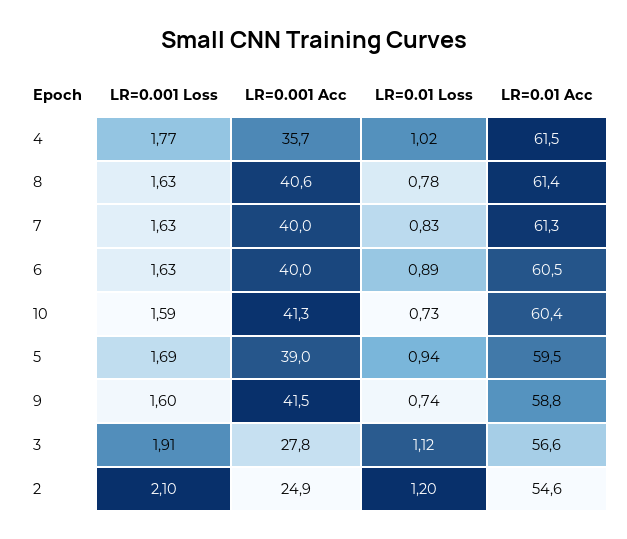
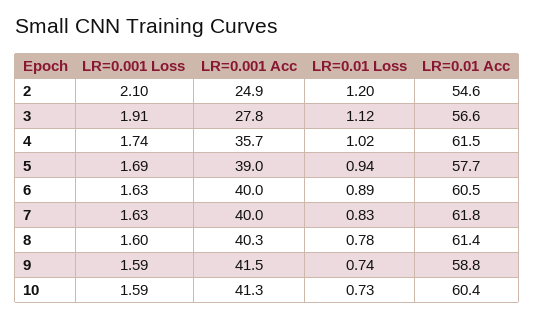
  {
    "LR=0.001 Loss": {
-     "4": 1.77,
+     "4": 1.74,
-     "8": 1.63,
+     "8": 1.6,
      "7": 1.63,
      "6": 1.63,
      "10": 1.59,
      "5": 1.69,
-     "9": 1.6,
+     "9": 1.59,
      "3": 1.91,
      "2": 2.1
    },
    "LR=0.001 Acc": {
      "4": 35.7,
-     "8": 40.6,
+     "8": 40.3,
      "7": 40,
      "6": 40,
      "10": 41.3,
      "5": 39,
      "9": 41.5,
      "3": 27.8,
      "2": 24.9
    },
    "LR=0.01 Loss": {
      "4": 1.02,
      "8": 0.78,
      "7": 0.83,
      "6": 0.89,
      "10": 0.73,
      "5": 0.94,
      "9": 0.74,
      "3": 1.12,
      "2": 1.2
    },
    "LR=0.01 Acc": {
      "4": 61.5,
      "8": 61.4,
-     "7": 61.3,
+     "7": 61.8,
      "6": 60.5,
      "10": 60.4,
-     "5": 59.5,
+     "5": 57.7,
      "9": 58.8,
      "3": 56.6,
      "2": 54.6
    }
  }

